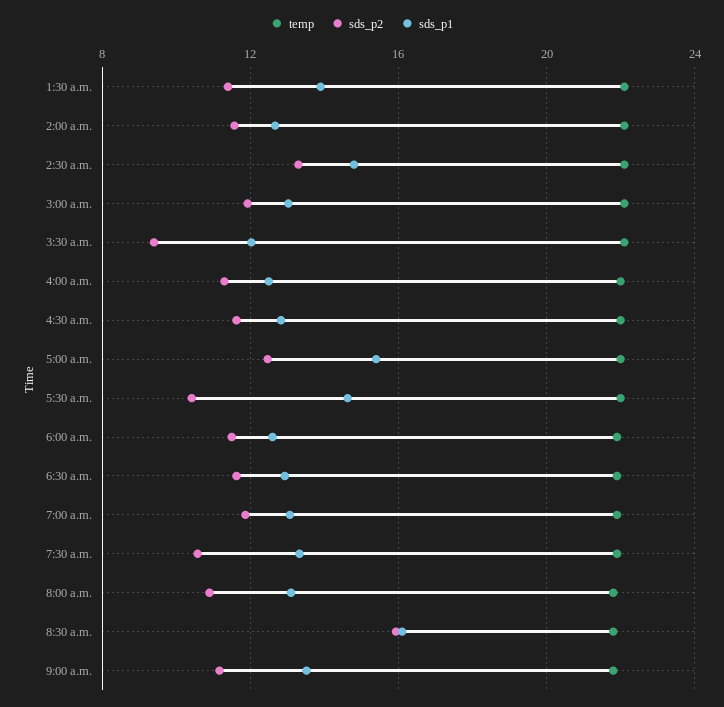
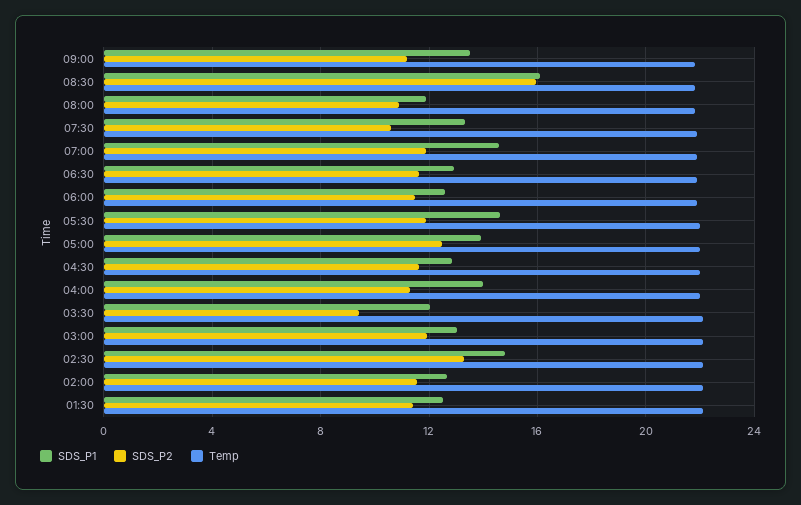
  {
    "temp": {
      "1:30 a.m.": 22,
      "2:00 a.m.": 22,
      "2:30 a.m.": 22,
      "3:00 a.m.": 22,
      "3:30 a.m.": 22,
      "4:00 a.m.": 22,
      "4:30 a.m.": 22,
      "5:00 a.m.": 22,
      "5:30 a.m.": 22,
      "6:00 a.m.": 22,
      "6:30 a.m.": 22,
      "7:00 a.m.": 22,
      "7:30 a.m.": 22,
      "8:00 a.m.": 22,
      "8:30 a.m.": 22,
      "9:00 a.m.": 22
    },
    "sds_p2": {
      "1:30 a.m.": 11.5,
      "2:00 a.m.": 11.5,
      "2:30 a.m.": 13.5,
      "3:00 a.m.": 12,
      "3:30 a.m.": 9.5,
      "4:00 a.m.": 11.5,
      "4:30 a.m.": 11.5,
      "5:00 a.m.": 12.5,
-     "5:30 a.m.": 10.5,
+     "5:30 a.m.": 12,
      "6:00 a.m.": 11.5,
      "6:30 a.m.": 11.5,
      "7:00 a.m.": 12,
      "7:30 a.m.": 10.5,
      "8:00 a.m.": 11,
      "8:30 a.m.": 16,
      "9:00 a.m.": 11
    },
    "sds_p1": {
-     "1:30 a.m.": 14,
+     "1:30 a.m.": 12.5,
      "2:00 a.m.": 12.5,
      "2:30 a.m.": 15,
      "3:00 a.m.": 13,
      "3:30 a.m.": 12,
-     "4:00 a.m.": 12.5,
+     "4:00 a.m.": 14,
      "4:30 a.m.": 13,
-     "5:00 a.m.": 15.5,
+     "5:00 a.m.": 14,
      "5:30 a.m.": 14.5,
      "6:00 a.m.": 12.5,
      "6:30 a.m.": 13,
-     "7:00 a.m.": 13,
+     "7:00 a.m.": 14.5,
      "7:30 a.m.": 13.5,
-     "8:00 a.m.": 13,
+     "8:00 a.m.": 12,
      "8:30 a.m.": 16,
      "9:00 a.m.": 13.5
    }
  }

